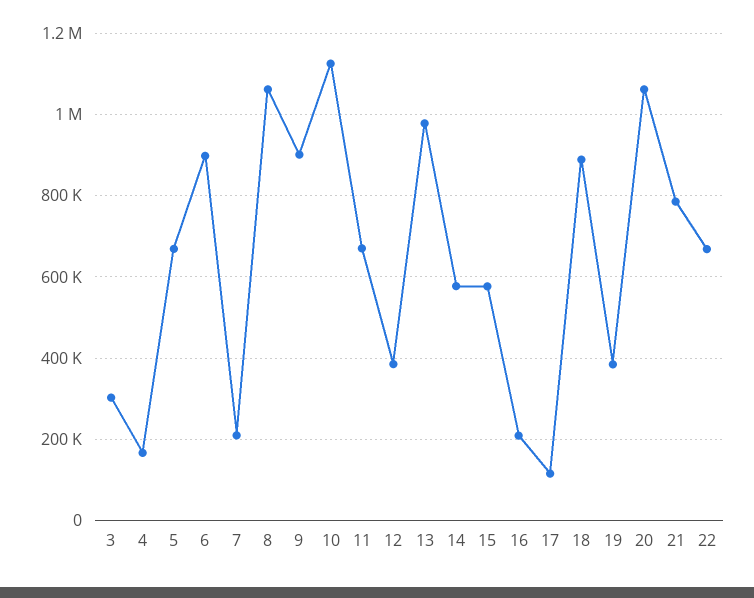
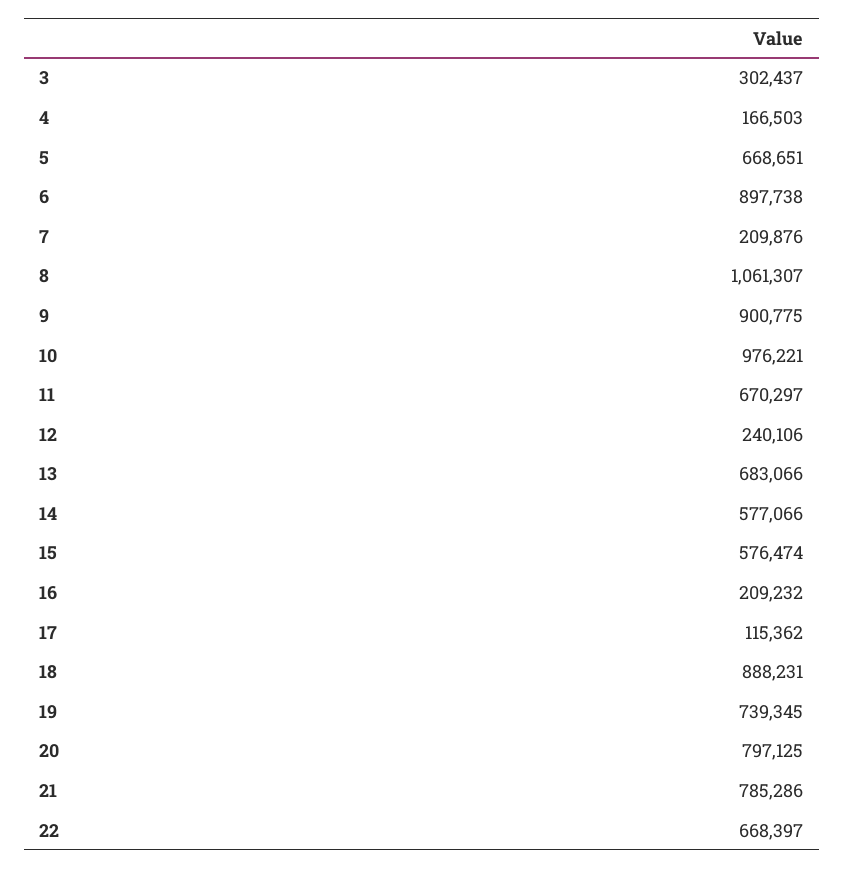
  {
    "3": 302437,
    "4": 166503,
    "5": 668651,
    "6": 897738,
    "7": 209876,
    "8": 1061307,
    "9": 900775,
-   "10": 1120000,
+   "10": 976221,
    "11": 670297,
-   "12": 380000,
+   "12": 240106,
-   "13": 980000,
+   "13": 683066,
    "14": 577066,
    "15": 576474,
    "16": 209232,
    "17": 115362,
    "18": 888231,
-   "19": 380000,
+   "19": 739345,
-   "20": 1060000,
+   "20": 797125,
    "21": 785286,
    "22": 668397
  }

